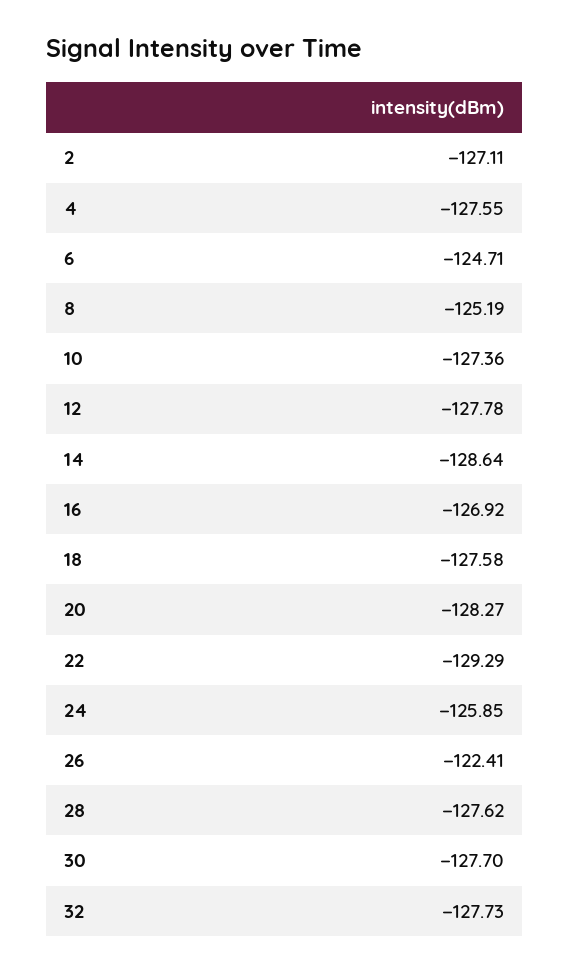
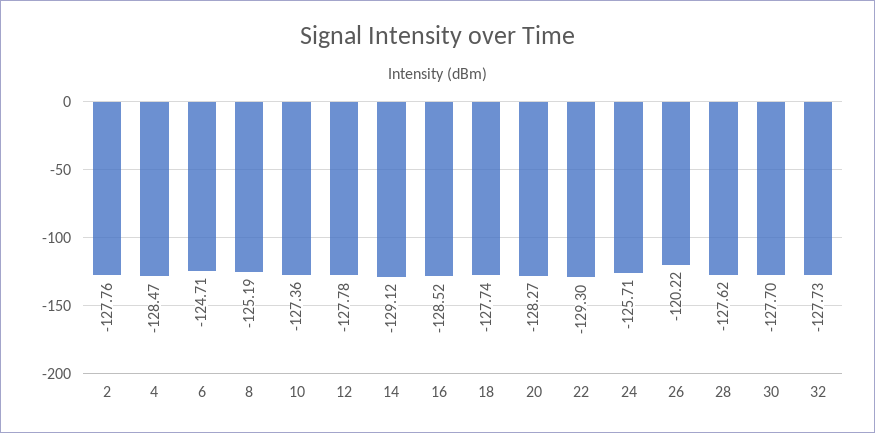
  {
-   "2": -127.11,
+   "2": -127.76,
-   "4": -127.55,
+   "4": -128.47,
    "6": -124.71,
    "8": -125.19,
    "10": -127.36,
    "12": -127.78,
-   "14": -128.64,
+   "14": -129.12,
-   "16": -126.92,
+   "16": -128.52,
-   "18": -127.58,
+   "18": -127.74,
    "20": -128.27,
-   "22": -129.29,
+   "22": -129.3,
-   "24": -125.85,
+   "24": -125.71,
-   "26": -122.41,
+   "26": -120.22,
    "28": -127.62,
    "30": -127.7,
    "32": -127.73
  }

